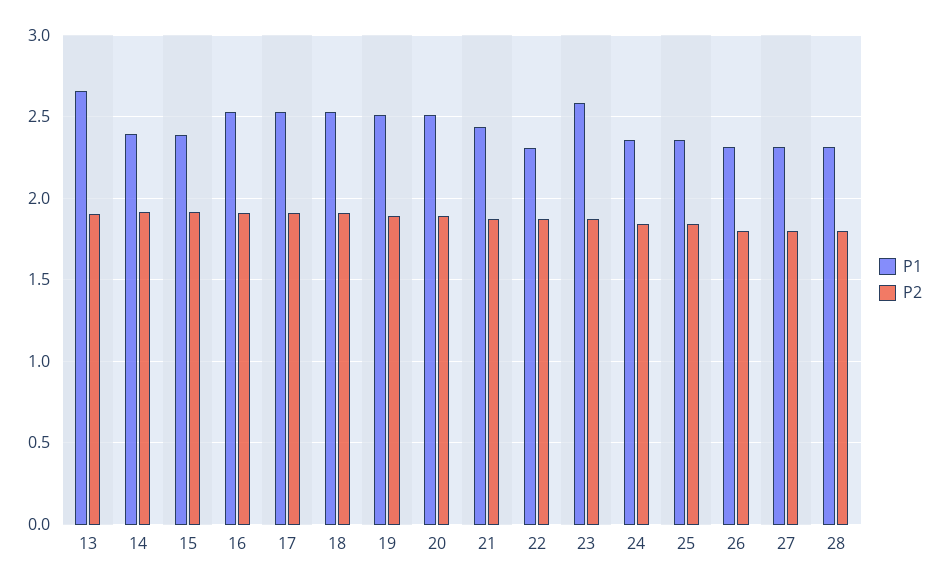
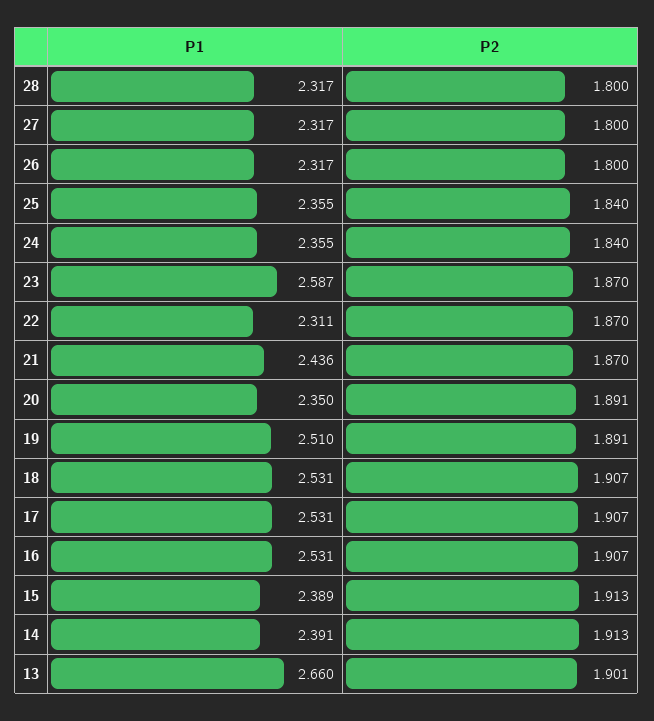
  {
    "P1": {
      "13": 2.66,
      "14": 2.391,
      "15": 2.389,
      "16": 2.531,
      "17": 2.531,
      "18": 2.531,
      "19": 2.51,
-     "20": 2.5,
+     "20": 2.35,
      "21": 2.436,
      "22": 2.311,
      "23": 2.587,
      "24": 2.355,
      "25": 2.355,
      "26": 2.317,
      "27": 2.317,
      "28": 2.317
    },
    "P2": {
      "13": 1.901,
      "14": 1.913,
      "15": 1.913,
      "16": 1.907,
      "17": 1.907,
      "18": 1.907,
      "19": 1.891,
      "20": 1.891,
      "21": 1.87,
      "22": 1.87,
      "23": 1.87,
      "24": 1.84,
      "25": 1.84,
      "26": 1.8,
      "27": 1.8,
      "28": 1.8
    }
  }

